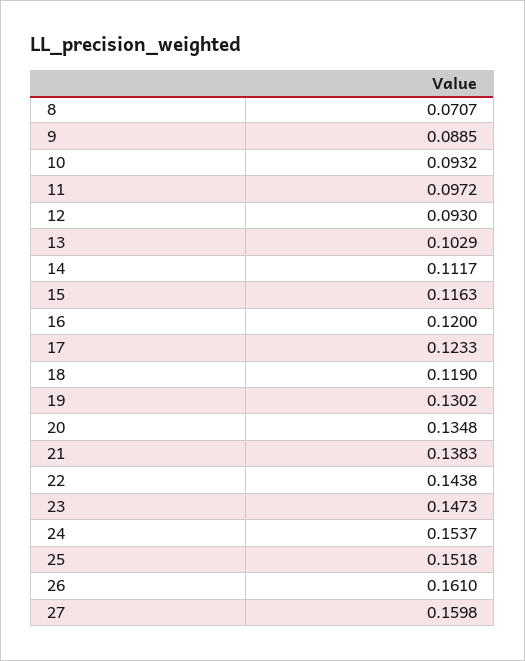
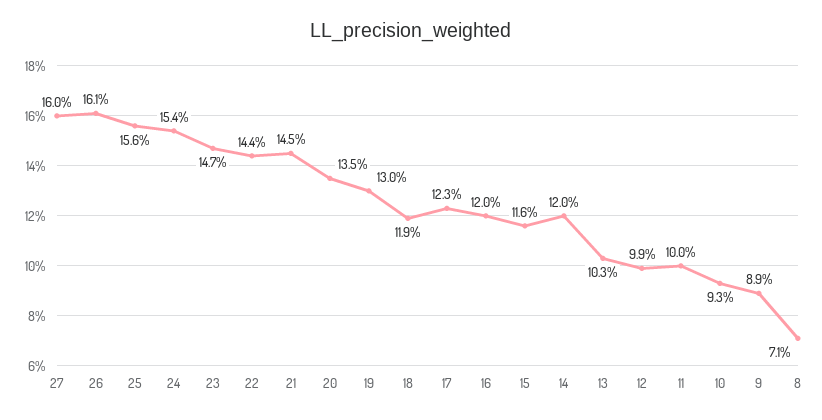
  {
    "8": 0.0707,
    "9": 0.0885,
    "10": 0.0932,
-   "11": 0.0972,
+   "11": 0.1,
-   "12": 0.093,
+   "12": 0.099,
    "13": 0.1029,
-   "14": 0.1117,
+   "14": 0.12,
    "15": 0.1163,
    "16": 0.12,
    "17": 0.1233,
    "18": 0.119,
    "19": 0.1302,
    "20": 0.1348,
-   "21": 0.1383,
+   "21": 0.145,
    "22": 0.1438,
    "23": 0.1473,
    "24": 0.1537,
-   "25": 0.1518,
+   "25": 0.156,
    "26": 0.161,
    "27": 0.1598
  }

